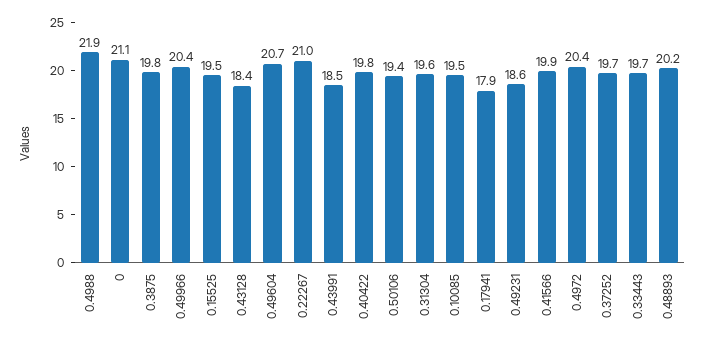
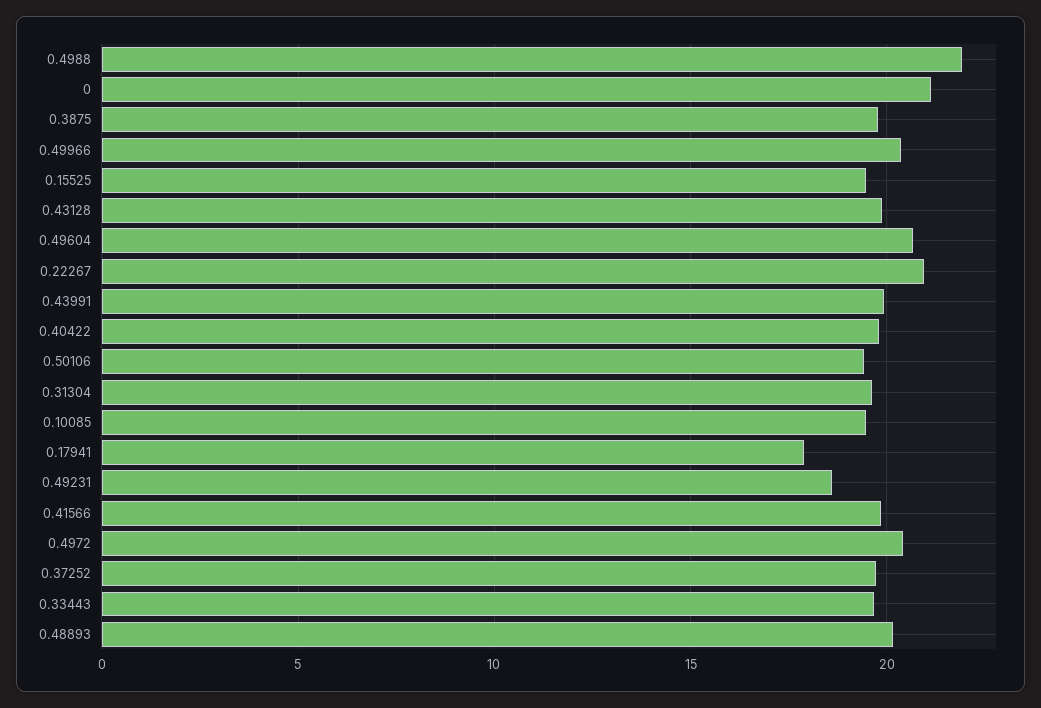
  {
    "0.4988": 21.9,
    "0": 21.1,
    "0.3875": 19.8,
    "0.49966": 20.4,
    "0.15525": 19.5,
-   "0.43128": 18.4,
+   "0.43128": 20,
    "0.49604": 20.7,
    "0.22267": 21,
-   "0.43991": 18.5,
+   "0.43991": 20,
    "0.40422": 19.8,
    "0.50106": 19.4,
    "0.31304": 19.6,
    "0.10085": 19.5,
    "0.17941": 17.9,
    "0.49231": 18.6,
    "0.41566": 19.9,
    "0.4972": 20.4,
    "0.37252": 19.7,
    "0.33443": 19.7,
    "0.48893": 20.2
  }

